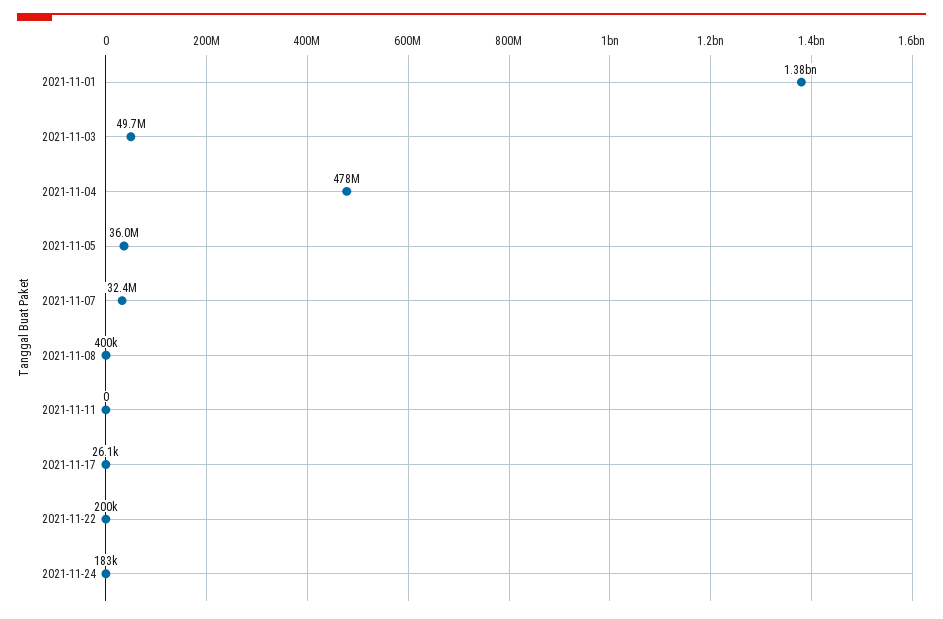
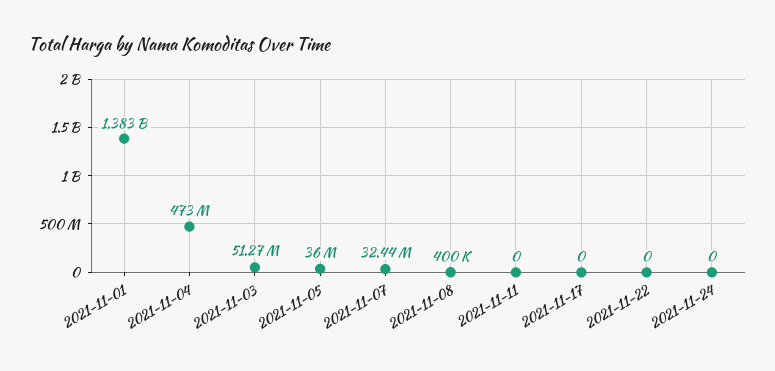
  {
    "2021-11-01": 1383000000,
-   "2021-11-03": 49700000,
+   "2021-11-03": 51270000,
-   "2021-11-04": 478000000,
+   "2021-11-04": 473000000,
    "2021-11-05": 36000000,
    "2021-11-07": 32440000,
    "2021-11-08": 400000,
    "2021-11-11": 0,
-   "2021-11-17": 26100,
+   "2021-11-17": 0,
-   "2021-11-22": 200000,
+   "2021-11-22": 0,
-   "2021-11-24": 183000
+   "2021-11-24": 0
  }

